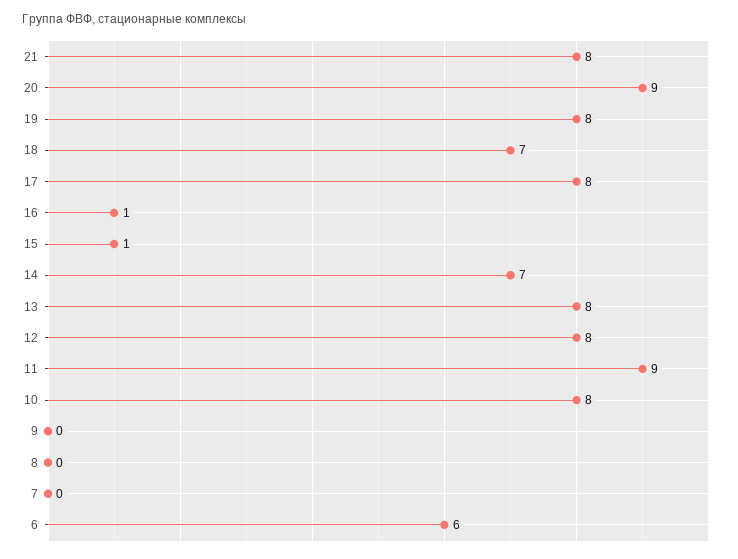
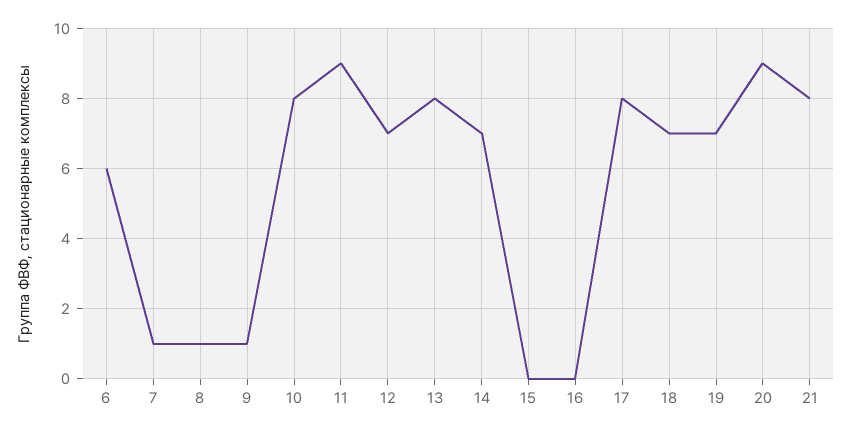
  {
    "21": 8,
    "20": 9,
-   "19": 8,
+   "19": 7,
    "18": 7,
    "17": 8,
-   "16": 1,
+   "16": 0,
-   "15": 1,
+   "15": 0,
    "14": 7,
    "13": 8,
-   "12": 8,
+   "12": 7,
    "11": 9,
    "10": 8,
-   "9": 0,
+   "9": 1,
-   "8": 0,
+   "8": 1,
-   "7": 0,
+   "7": 1,
    "6": 6
  }

